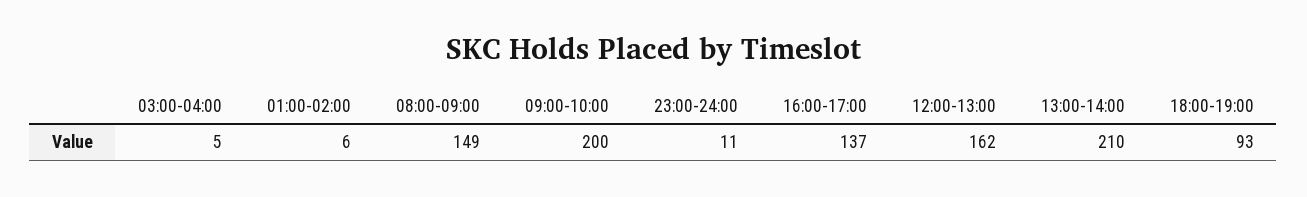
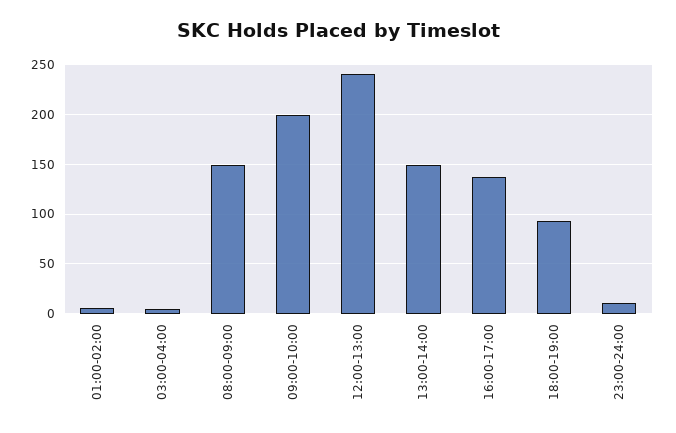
  {
    "03:00-04:00": 5,
    "01:00-02:00": 6,
    "08:00-09:00": 149,
    "09:00-10:00": 200,
    "23:00-24:00": 11,
    "16:00-17:00": 137,
-   "12:00-13:00": 162,
+   "12:00-13:00": 240,
-   "13:00-14:00": 210,
+   "13:00-14:00": 150,
    "18:00-19:00": 93
  }

